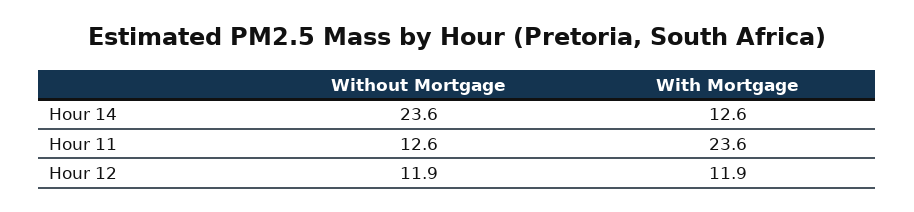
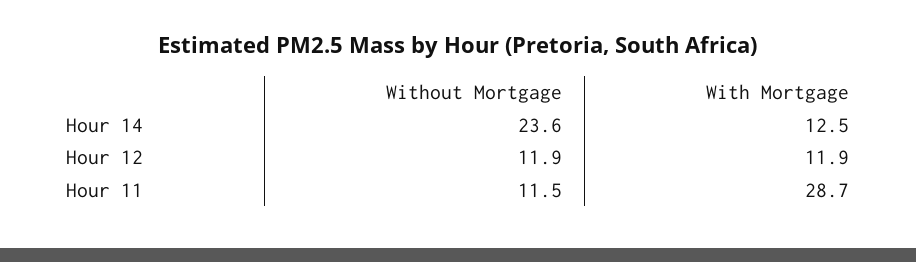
  {
    "Without Mortgage": {
      "Hour 14": 23.6,
-     "Hour 11": 12.6,
+     "Hour 11": 11.5,
      "Hour 12": 11.9
    },
    "With Mortgage": {
-     "Hour 14": 12.6,
+     "Hour 14": 12.5,
-     "Hour 11": 23.6,
+     "Hour 11": 28.7,
      "Hour 12": 11.9
    }
  }

